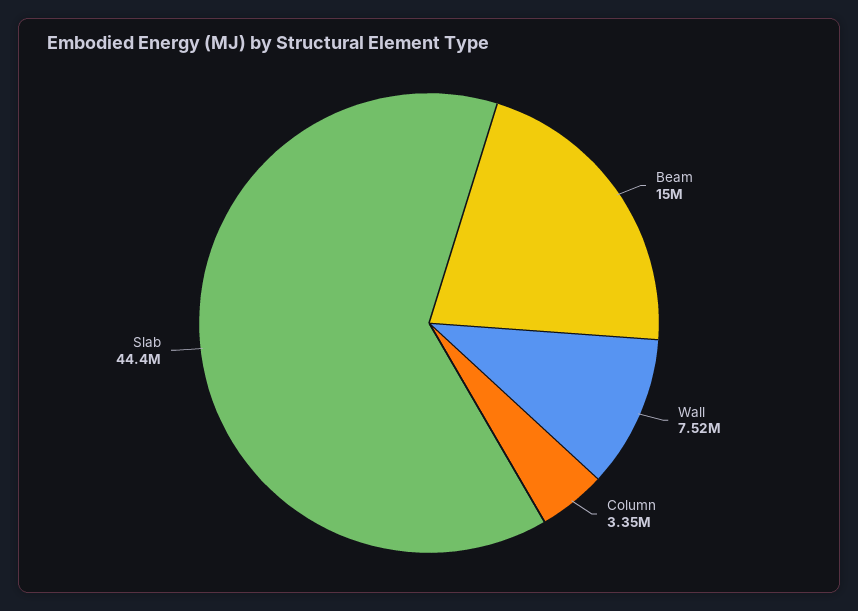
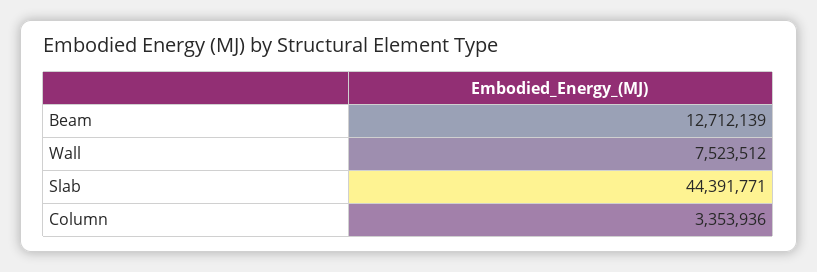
  {
-   "Beam": 15000000,
+   "Beam": 12712139,
    "Wall": 7523512,
    "Column": 3353936,
    "Slab": 44391771
  }

